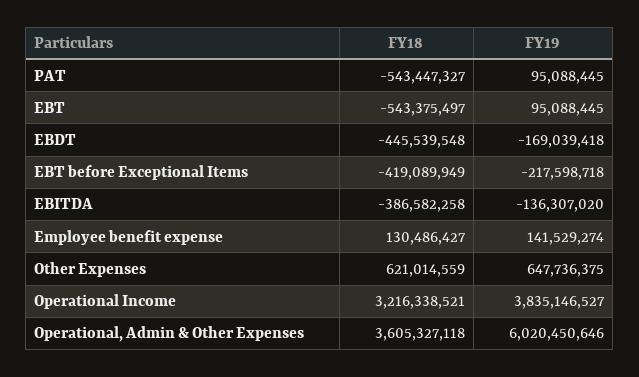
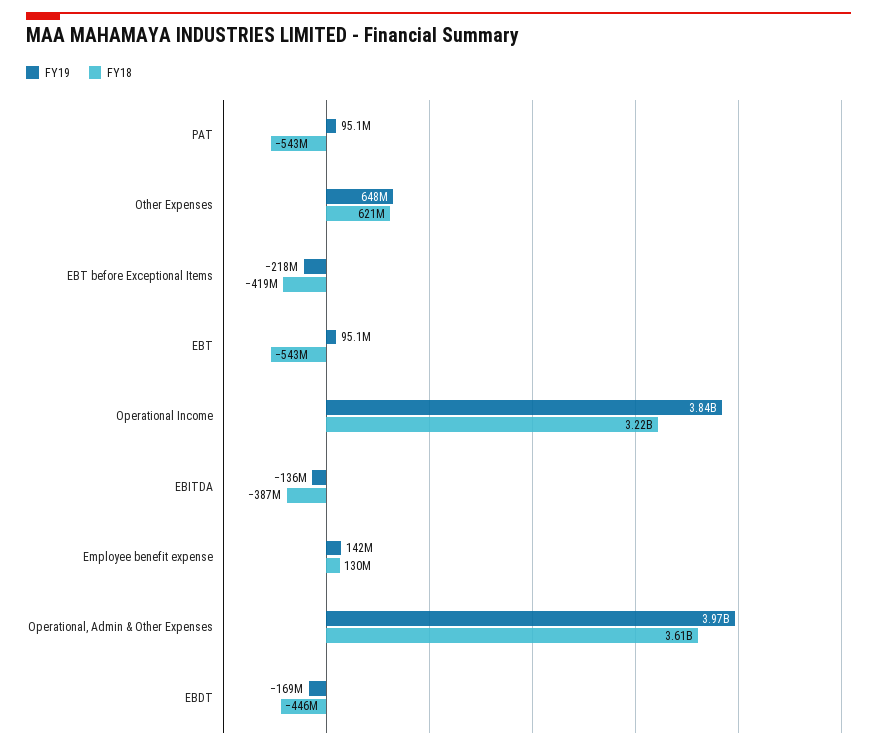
  {
    "FY18": {
      "PAT": -543447327,
      "EBT": -543375497,
      "EBDT": -445539548,
      "EBT before Exceptional Items": -419089949,
      "EBITDA": -386582258,
      "Employee benefit expense": 130486427,
      "Other Expenses": 621014559,
      "Operational Income": 3216338521,
      "Operational, Admin & Other Expenses": 3605327118
    },
    "FY19": {
      "PAT": 95088445,
      "EBT": 95088445,
      "EBDT": -169039418,
      "EBT before Exceptional Items": -217598718,
      "EBITDA": -136307020,
      "Employee benefit expense": 141529274,
      "Other Expenses": 647736375,
      "Operational Income": 3835146527,
-     "Operational, Admin & Other Expenses": 6020450646
+     "Operational, Admin & Other Expenses": 3970000000
    }
  }

